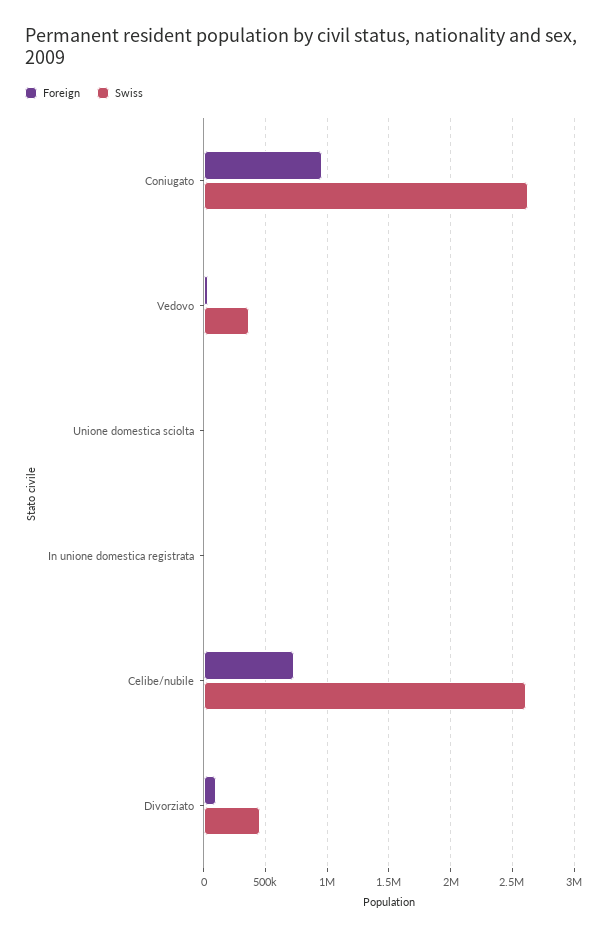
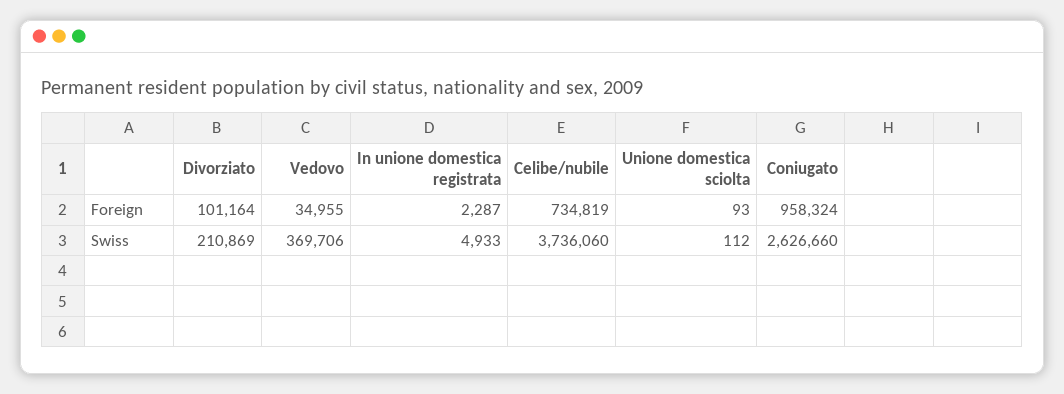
  {
    "Foreign": {
      "Coniugato": 958324,
      "Vedovo": 34955,
      "Unione domestica sciolta": 93,
      "In unione domestica registrata": 2287,
      "Celibe/nubile": 734819,
      "Divorziato": 101164
    },
    "Swiss": {
      "Coniugato": 2626660,
      "Vedovo": 369706,
      "Unione domestica sciolta": 112,
      "In unione domestica registrata": 4933,
-     "Celibe/nubile": 2600000,
+     "Celibe/nubile": 3736060,
-     "Divorziato": 450000
+     "Divorziato": 210869
    }
  }

